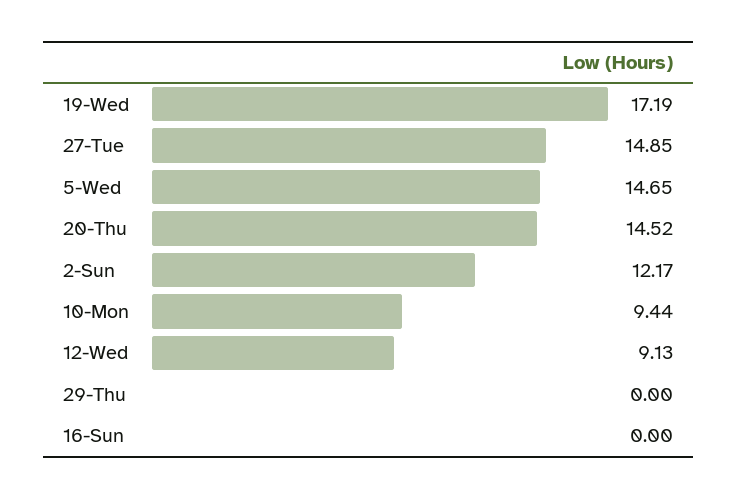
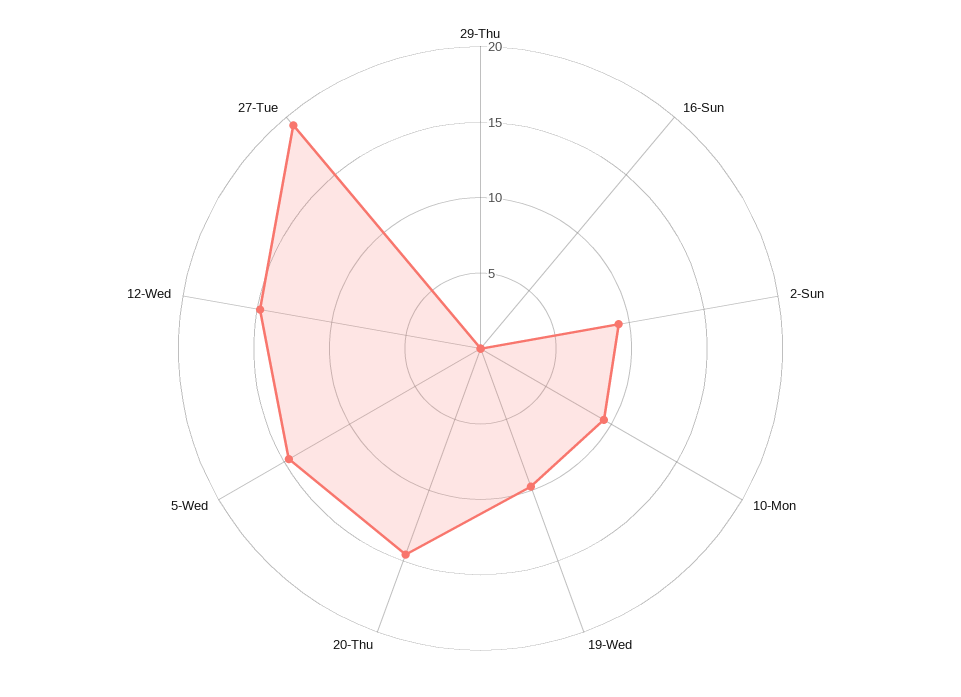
  {
-   "19-Wed": 17.19,
+   "19-Wed": 10,
-   "27-Tue": 14.85,
+   "27-Tue": 19,
    "5-Wed": 14.65,
    "20-Thu": 14.52,
-   "2-Sun": 12.17,
+   "2-Sun": 9,
    "10-Mon": 9.44,
-   "12-Wed": 9.13,
+   "12-Wed": 15,
    "29-Thu": 0,
    "16-Sun": 0
  }

